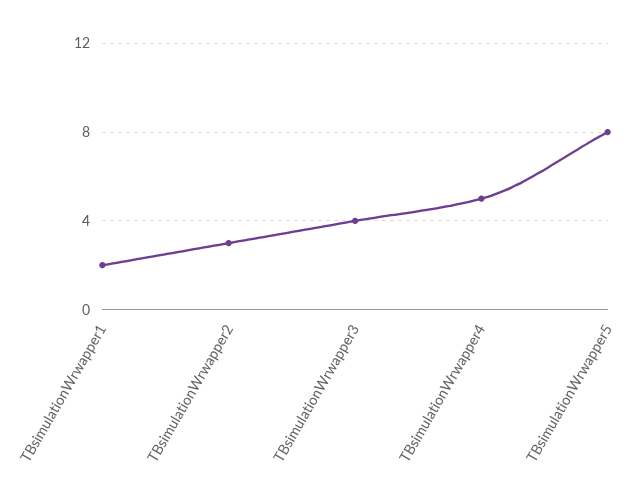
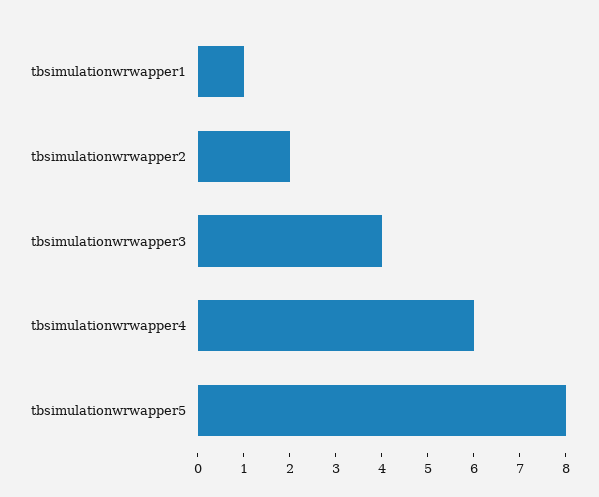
  {
-   "TBsimulationWrwapper1": 2,
+   "TBsimulationWrwapper1": 1,
-   "TBsimulationWrwapper2": 3,
+   "TBsimulationWrwapper2": 2,
    "TBsimulationWrwapper3": 4,
-   "TBsimulationWrwapper4": 5,
+   "TBsimulationWrwapper4": 6,
    "TBsimulationWrwapper5": 8
  }

